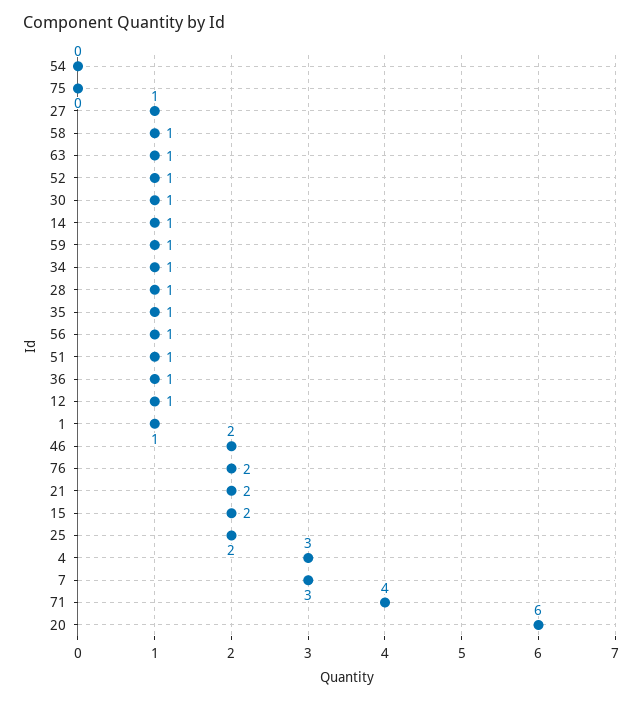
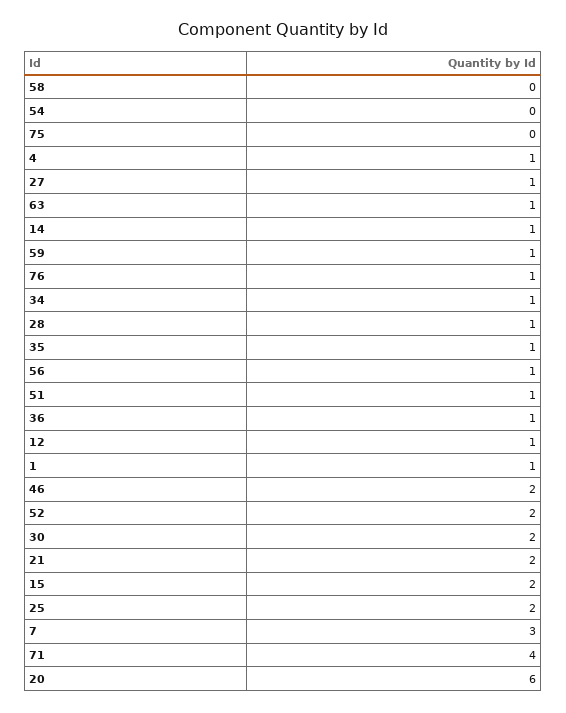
  {
    "54": 0,
    "75": 0,
    "27": 1,
-   "58": 1,
+   "58": 0,
    "63": 1,
-   "52": 1,
+   "52": 2,
-   "30": 1,
+   "30": 2,
    "14": 1,
    "59": 1,
    "34": 1,
    "28": 1,
    "35": 1,
    "56": 1,
    "51": 1,
    "36": 1,
    "12": 1,
    "1": 1,
    "46": 2,
-   "76": 2,
+   "76": 1,
    "21": 2,
    "15": 2,
    "25": 2,
-   "4": 3,
+   "4": 1,
    "7": 3,
    "71": 4,
    "20": 6
  }

